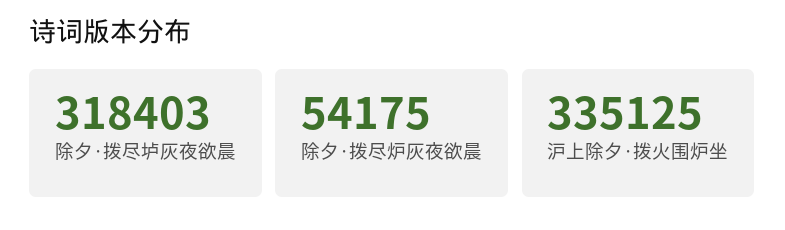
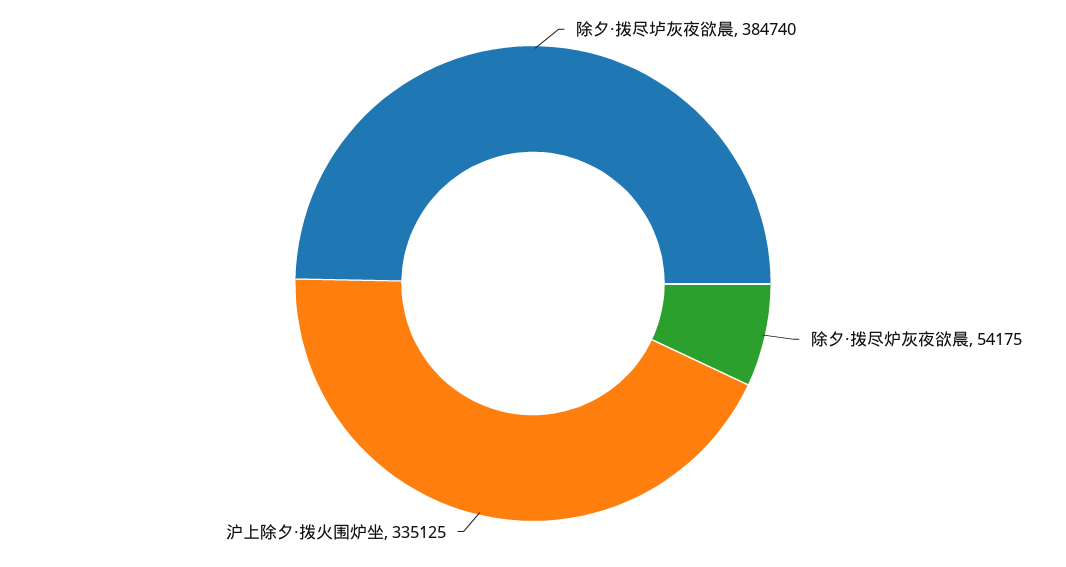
  {
-   "除夕·拨尽垆灰夜欲晨": 318403,
+   "除夕·拨尽垆灰夜欲晨": 384740,
    "除夕·拨尽炉灰夜欲晨": 54175,
    "沪上除夕·拨火围炉坐": 335125
  }

